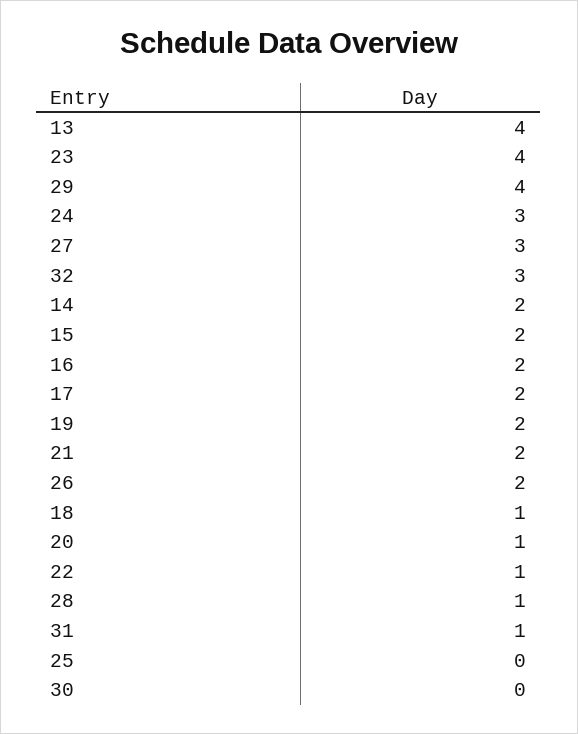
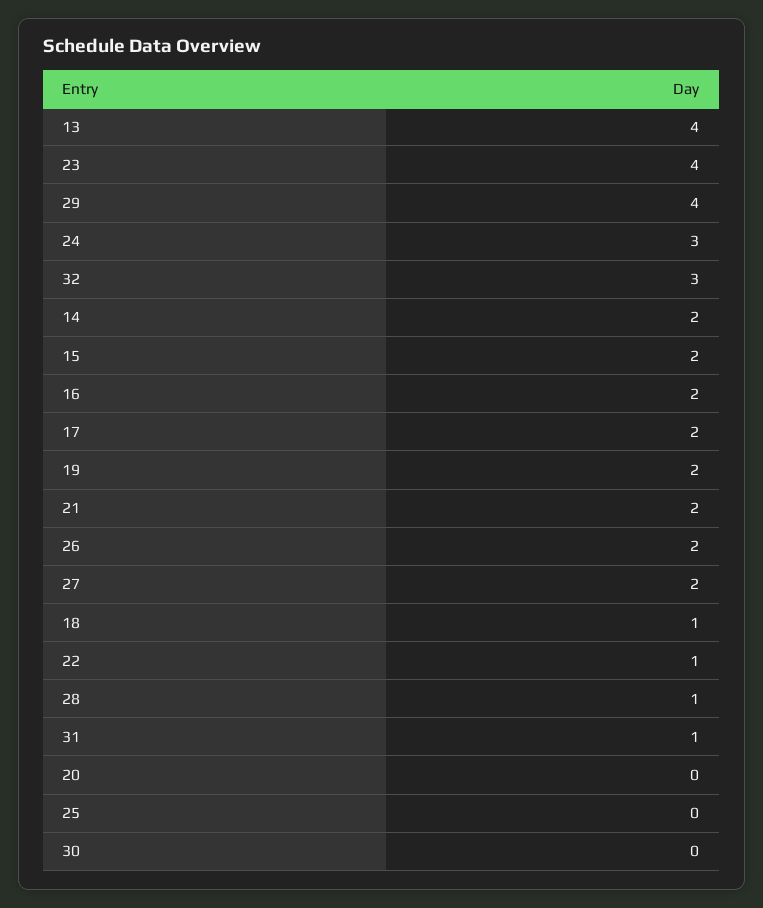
  {
    "13": 4,
    "23": 4,
    "29": 4,
    "24": 3,
-   "27": 3,
+   "27": 2,
    "32": 3,
    "14": 2,
    "15": 2,
    "16": 2,
    "17": 2,
    "19": 2,
    "21": 2,
    "26": 2,
    "18": 1,
-   "20": 1,
+   "20": 0,
    "22": 1,
    "28": 1,
    "31": 1,
    "25": 0,
    "30": 0
  }

